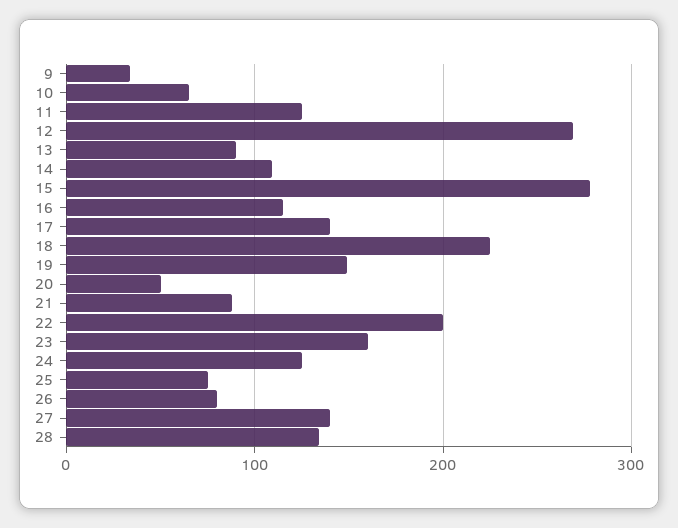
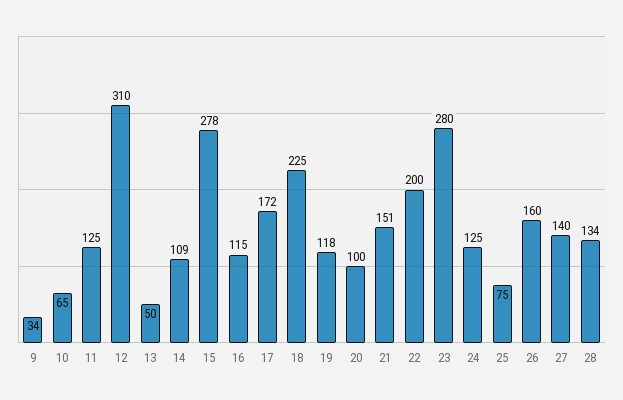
  {
    "9": 34,
    "10": 65,
    "11": 125,
-   "12": 270,
+   "12": 310,
-   "13": 90,
+   "13": 50,
    "14": 109,
    "15": 278,
    "16": 115,
-   "17": 140,
+   "17": 172,
    "18": 225,
-   "19": 150,
+   "19": 118,
-   "20": 50,
+   "20": 100,
-   "21": 90,
+   "21": 151,
    "22": 200,
-   "23": 160,
+   "23": 280,
    "24": 125,
    "25": 75,
-   "26": 80,
+   "26": 160,
    "27": 140,
    "28": 134
  }

